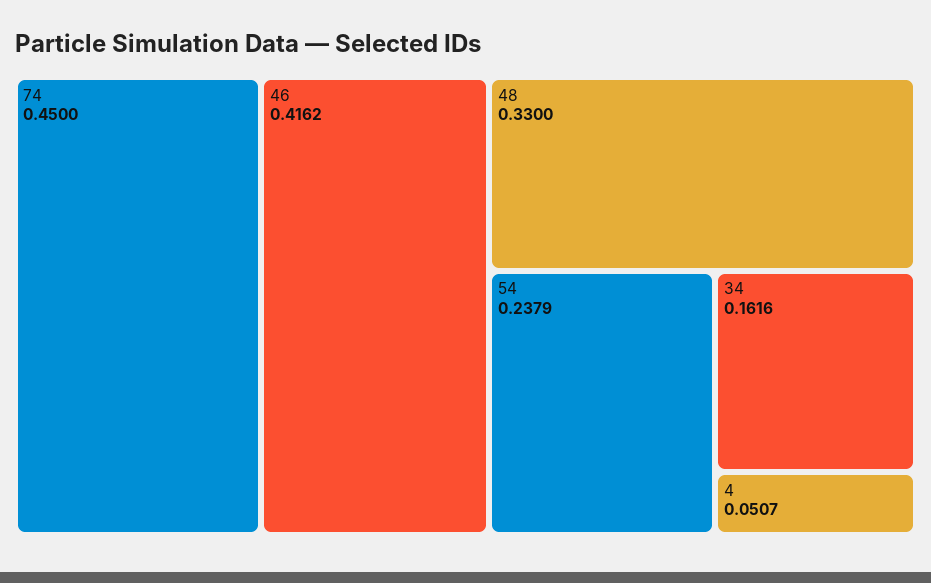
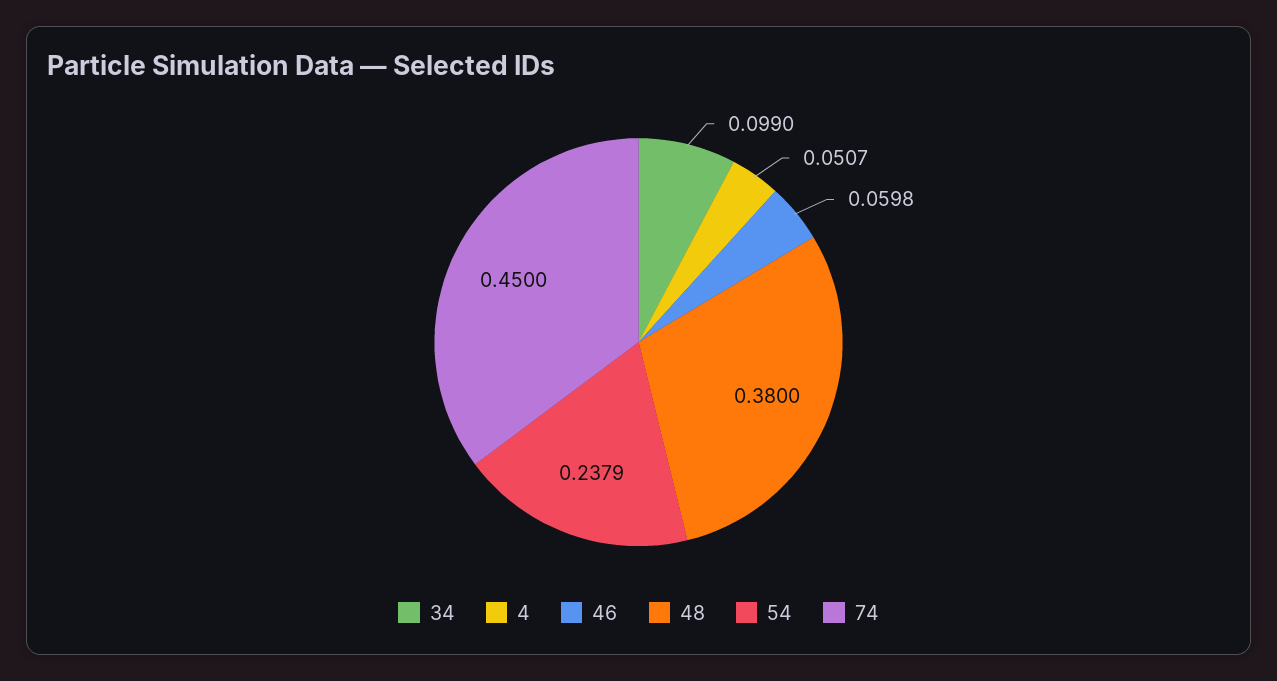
  {
    "74": 0.45,
-   "46": 0.4162,
+   "46": 0.0598,
-   "48": 0.33,
+   "48": 0.38,
    "54": 0.2379,
-   "34": 0.1616,
+   "34": 0.099,
    "4": 0.0507
  }

